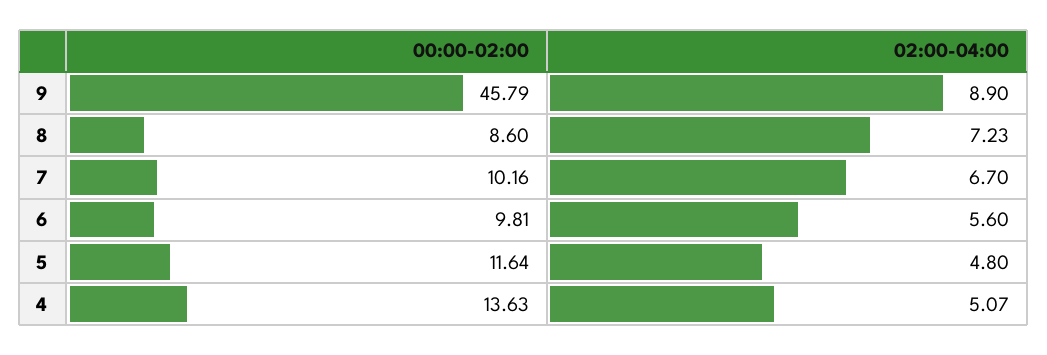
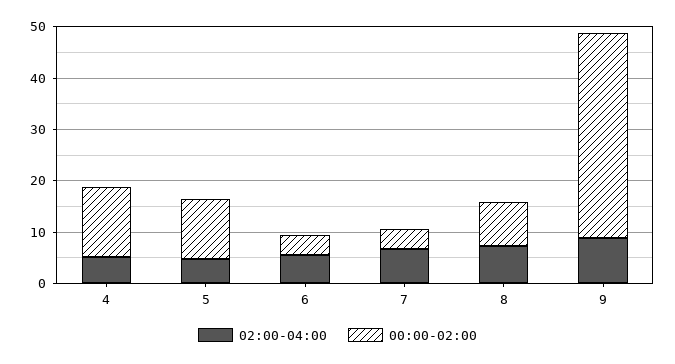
  {
    "00:00-02:00": {
-     "9": 45.79,
+     "9": 40,
      "8": 8.6,
-     "7": 10.16,
+     "7": 4,
-     "6": 9.81,
+     "6": 4,
      "5": 11.64,
      "4": 13.63
    },
    "02:00-04:00": {
      "9": 8.9,
      "8": 7.23,
      "7": 6.7,
      "6": 5.6,
      "5": 4.8,
      "4": 5.07
    }
  }

